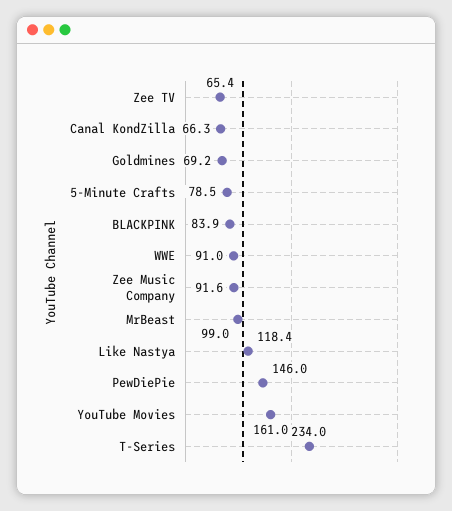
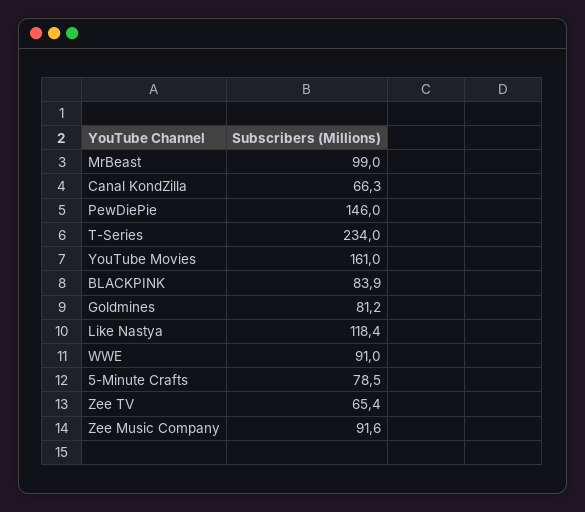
  {
    "Zee TV": 65.4,
    "Canal KondZilla": 66.3,
-   "Goldmines": 69.2,
+   "Goldmines": 81.2,
    "5-Minute Crafts": 78.5,
    "BLACKPINK": 83.9,
    "WWE": 91,
    "Zee Music Company": 91.6,
    "MrBeast": 99,
    "Like Nastya": 118.4,
    "PewDiePie": 146,
    "YouTube Movies": 161,
    "T-Series": 234
  }

